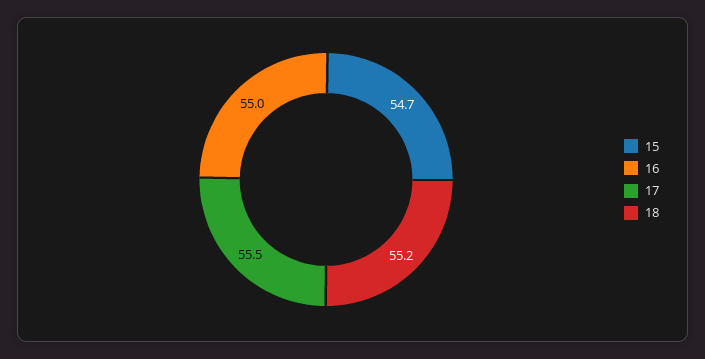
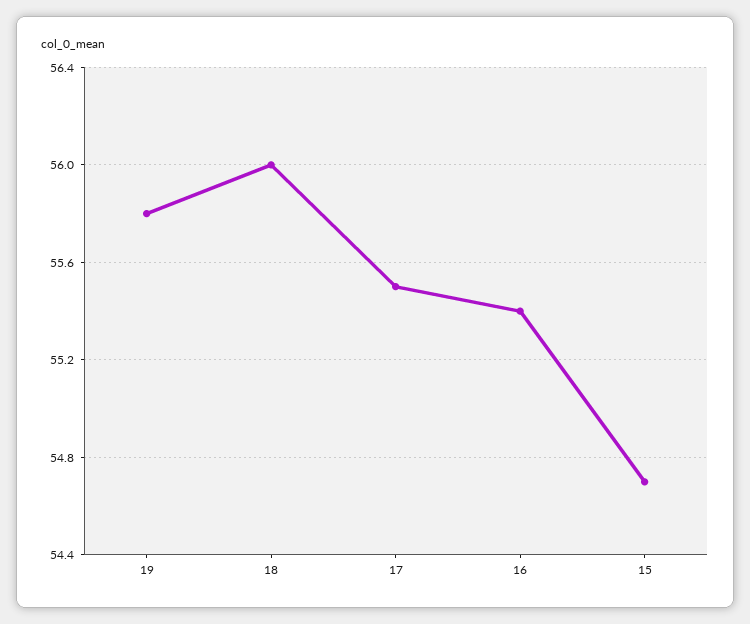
  {
    "15": 54.7,
-   "16": 55,
+   "16": 55.4,
    "17": 55.5,
-   "18": 55.2
+   "18": 56,
+   "19": 55.8
  }

